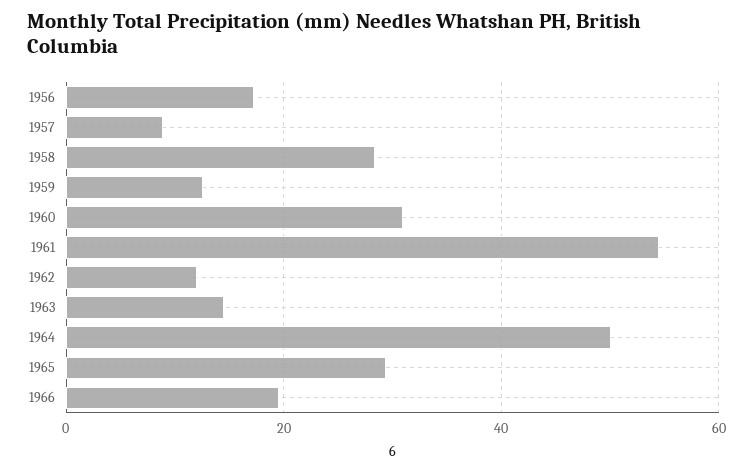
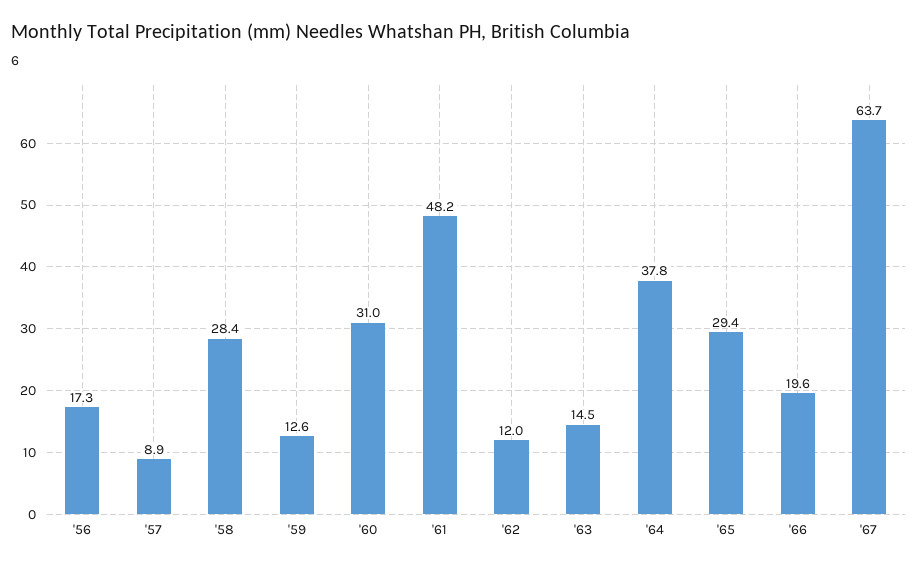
  {
    "1956": 17.3,
    "1957": 8.9,
    "1958": 28.4,
    "1959": 12.6,
    "1960": 31,
-   "1961": 54,
+   "1961": 48.2,
    "1962": 12,
    "1963": 14.5,
-   "1964": 50,
+   "1964": 37.8,
    "1965": 29.4,
-   "1966": 19.6
+   "1966": 19.6,
+   "'67": 63.7
  }

